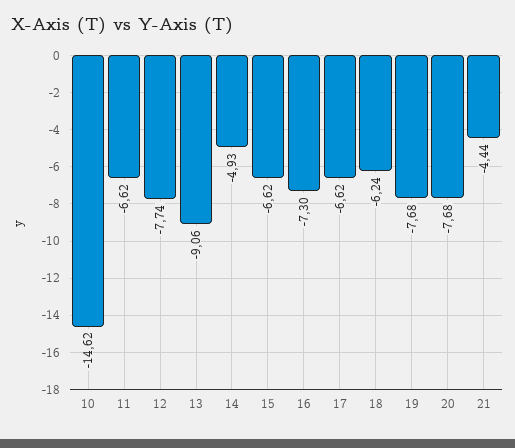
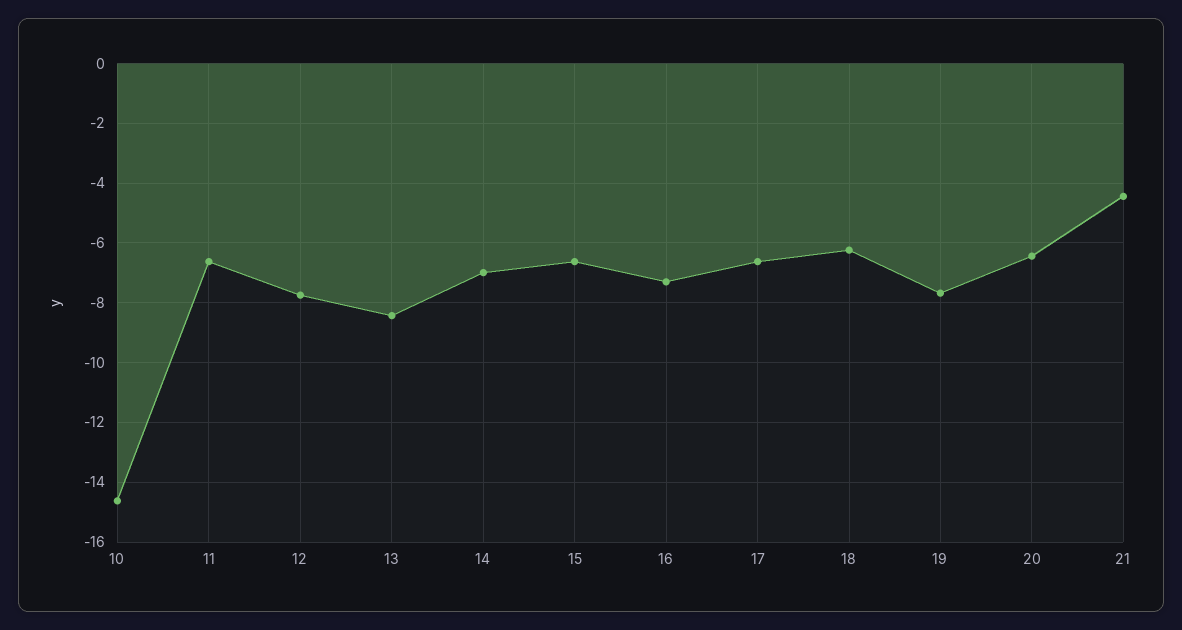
  {
    "10": -14.62,
    "11": -6.62,
    "12": -7.74,
-   "13": -9.06,
+   "13": -8.5,
-   "14": -4.93,
+   "14": -7,
    "15": -6.62,
    "16": -7.3,
    "17": -6.62,
    "18": -6.24,
    "19": -7.68,
-   "20": -7.68,
+   "20": -6.5,
    "21": -4.44
  }

